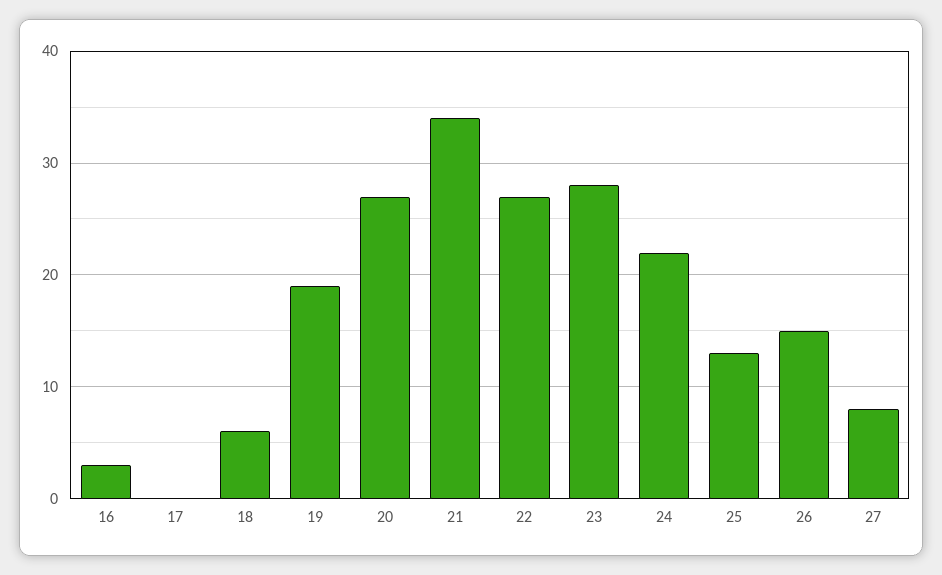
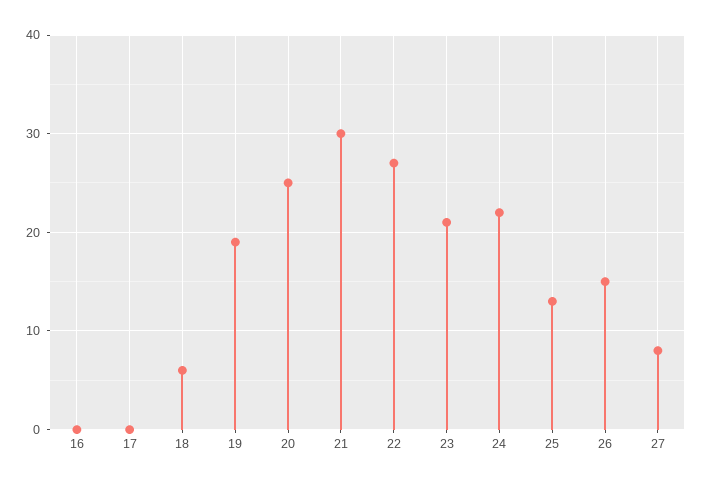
  {
-   "16": 3,
+   "16": 0,
    "17": 0,
    "18": 6,
    "19": 19,
-   "20": 27,
+   "20": 25,
-   "21": 34,
+   "21": 30,
    "22": 27,
-   "23": 28,
+   "23": 21,
    "24": 22,
    "25": 13,
    "26": 15,
    "27": 8
  }

